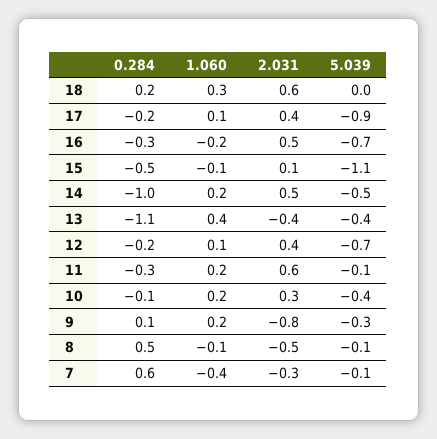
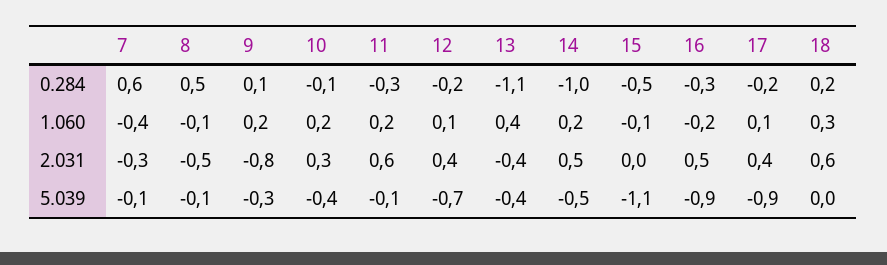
  {
    "0.284": {
      "18": 0.2,
      "17": -0.2,
      "16": -0.3,
      "15": -0.5,
      "14": -1,
      "13": -1.1,
      "12": -0.2,
      "11": -0.3,
      "10": -0.1,
      "9": 0.1,
      "8": 0.5,
      "7": 0.6
    },
    "1.060": {
      "18": 0.3,
      "17": 0.1,
      "16": -0.2,
      "15": -0.1,
      "14": 0.2,
      "13": 0.4,
      "12": 0.1,
      "11": 0.2,
      "10": 0.2,
      "9": 0.2,
      "8": -0.1,
      "7": -0.4
    },
    "2.031": {
      "18": 0.6,
      "17": 0.4,
      "16": 0.5,
-     "15": 0.1,
+     "15": 0,
      "14": 0.5,
      "13": -0.4,
      "12": 0.4,
      "11": 0.6,
      "10": 0.3,
      "9": -0.8,
      "8": -0.5,
      "7": -0.3
    },
    "5.039": {
      "18": 0,
      "17": -0.9,
-     "16": -0.7,
+     "16": -0.9,
      "15": -1.1,
      "14": -0.5,
      "13": -0.4,
      "12": -0.7,
      "11": -0.1,
      "10": -0.4,
      "9": -0.3,
      "8": -0.1,
      "7": -0.1
    }
  }

